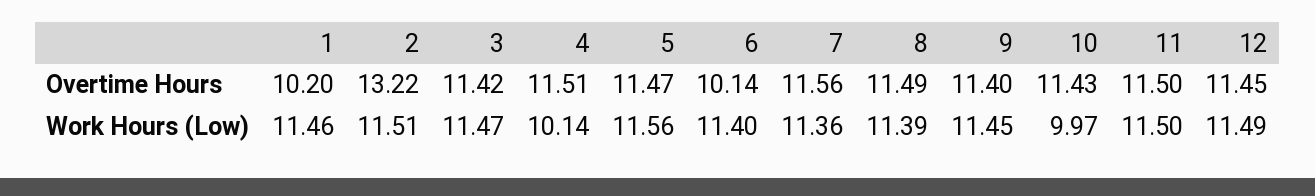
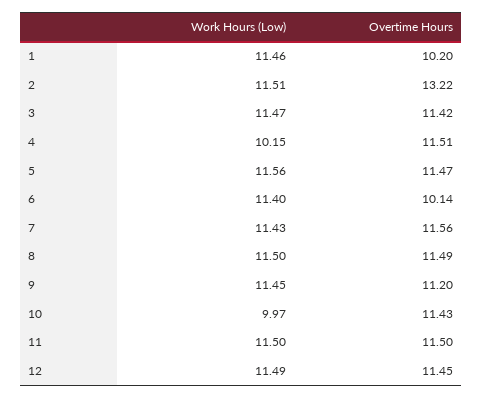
  {
    "1": {
      "Overtime Hours": 10.2,
      "Work Hours (Low)": 11.46
    },
    "2": {
      "Overtime Hours": 13.22,
      "Work Hours (Low)": 11.51
    },
    "3": {
      "Overtime Hours": 11.42,
      "Work Hours (Low)": 11.47
    },
    "4": {
      "Overtime Hours": 11.51,
-     "Work Hours (Low)": 10.14
+     "Work Hours (Low)": 10.15
    },
    "5": {
      "Overtime Hours": 11.47,
      "Work Hours (Low)": 11.56
    },
    "6": {
      "Overtime Hours": 10.14,
      "Work Hours (Low)": 11.4
    },
    "7": {
      "Overtime Hours": 11.56,
-     "Work Hours (Low)": 11.36
+     "Work Hours (Low)": 11.43
    },
    "8": {
      "Overtime Hours": 11.49,
-     "Work Hours (Low)": 11.39
+     "Work Hours (Low)": 11.5
    },
    "9": {
-     "Overtime Hours": 11.4,
+     "Overtime Hours": 11.2,
      "Work Hours (Low)": 11.45
    },
    "10": {
      "Overtime Hours": 11.43,
      "Work Hours (Low)": 9.97
    },
    "11": {
      "Overtime Hours": 11.5,
      "Work Hours (Low)": 11.5
    },
    "12": {
      "Overtime Hours": 11.45,
      "Work Hours (Low)": 11.49
    }
  }

